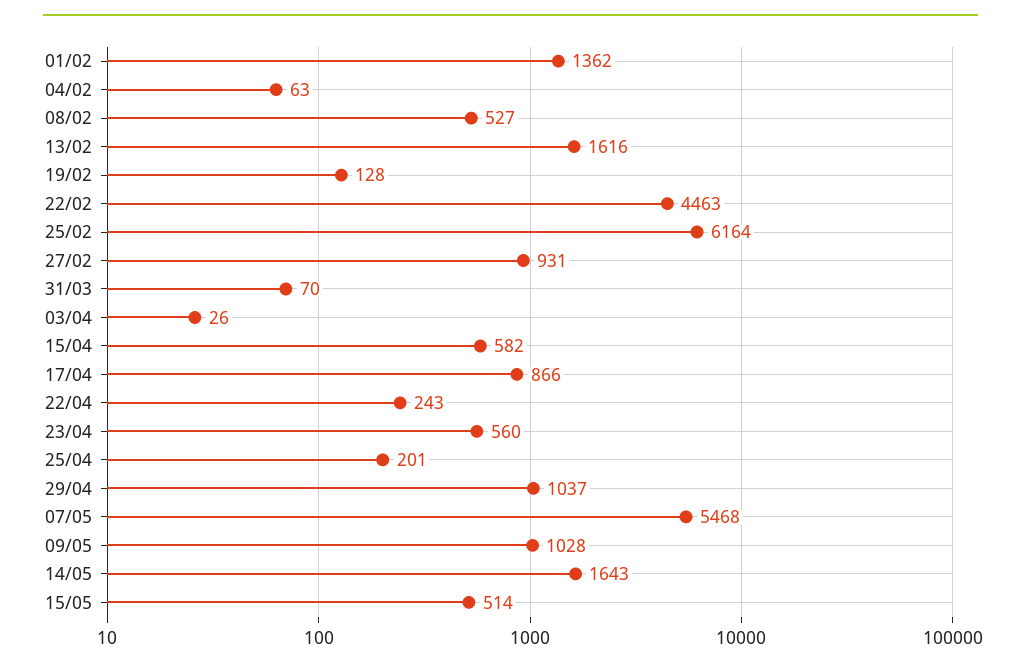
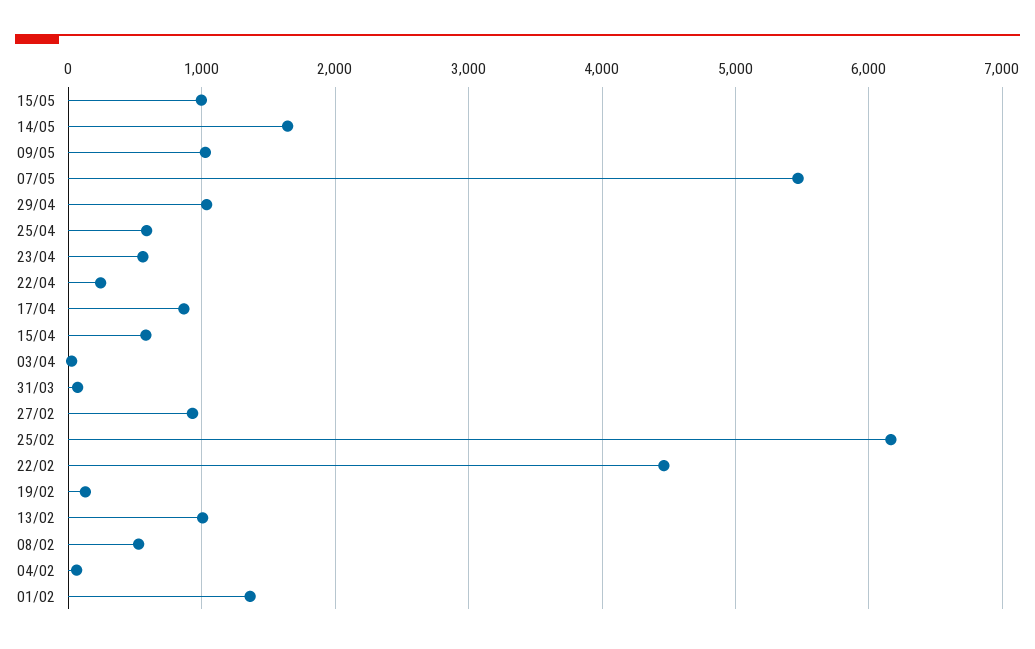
  {
    "01/02": 1362,
    "04/02": 63,
    "08/02": 527,
-   "13/02": 1616,
+   "13/02": 1000,
    "19/02": 128,
    "22/02": 4463,
    "25/02": 6164,
    "27/02": 931,
    "31/03": 70,
    "03/04": 26,
    "15/04": 582,
    "17/04": 866,
    "22/04": 243,
    "23/04": 560,
-   "25/04": 201,
+   "25/04": 600,
    "29/04": 1037,
    "07/05": 5468,
    "09/05": 1028,
    "14/05": 1643,
-   "15/05": 514
+   "15/05": 1000
  }

